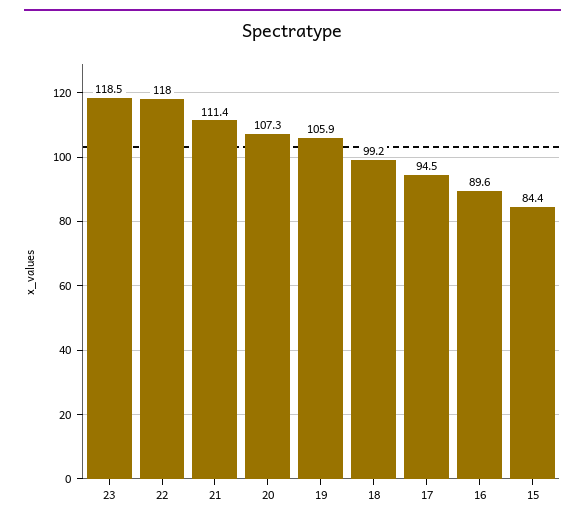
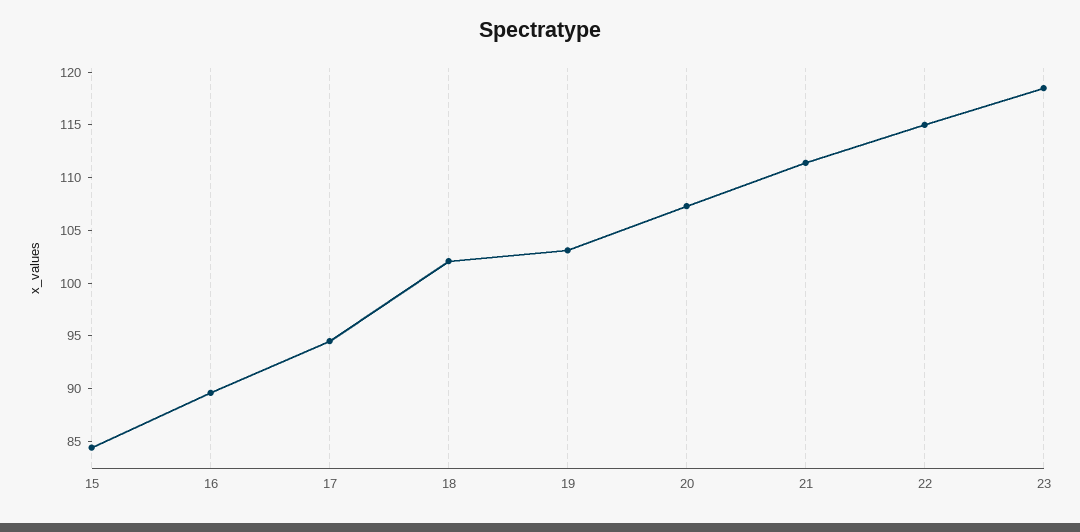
  {
    "23": 118.5,
-   "22": 118,
+   "22": 115,
    "21": 111.4,
    "20": 107.3,
-   "19": 105.9,
+   "19": 103,
-   "18": 99.2,
+   "18": 102,
    "17": 94.5,
    "16": 89.6,
    "15": 84.4
  }

